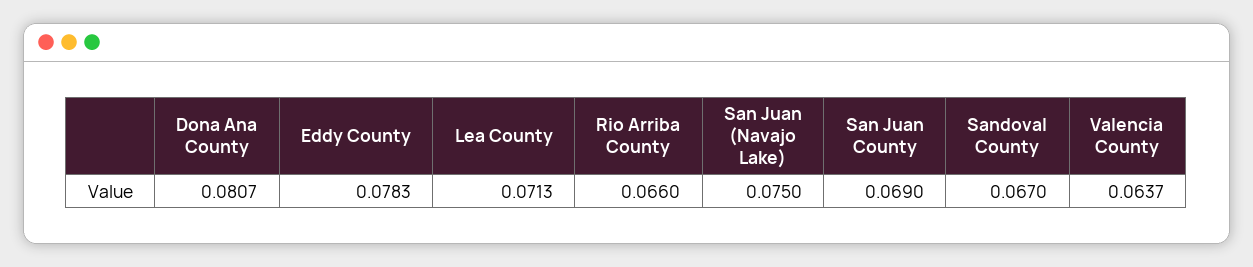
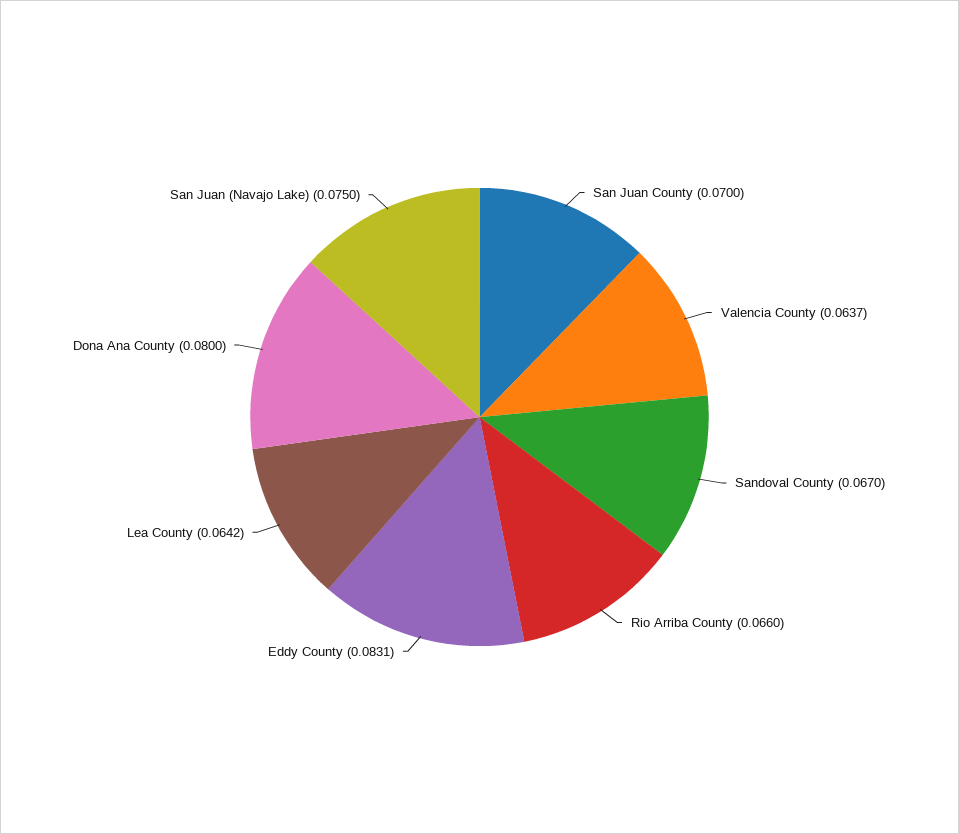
  {
-   "Dona Ana County": 0.0807,
+   "Dona Ana County": 0.08,
-   "Eddy County": 0.0783,
+   "Eddy County": 0.0831,
-   "Lea County": 0.0713,
+   "Lea County": 0.0642,
    "Rio Arriba County": 0.066,
    "San Juan (Navajo Lake)": 0.075,
-   "San Juan County": 0.069,
+   "San Juan County": 0.07,
    "Sandoval County": 0.067,
    "Valencia County": 0.0637
  }

